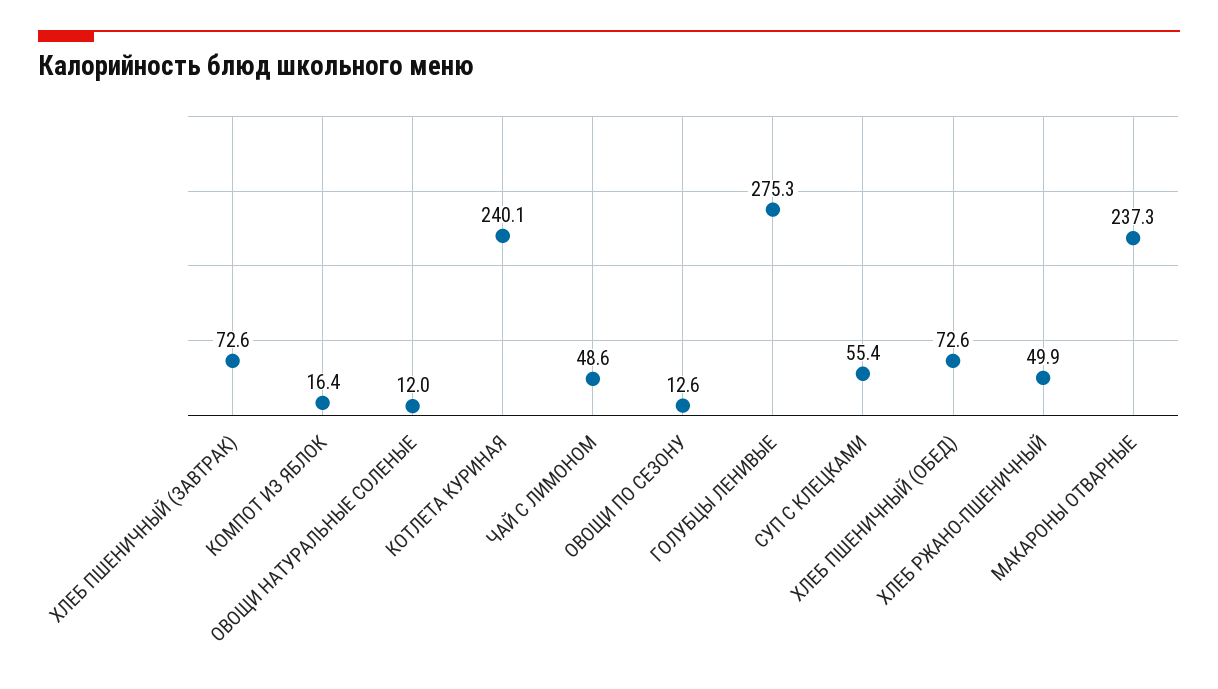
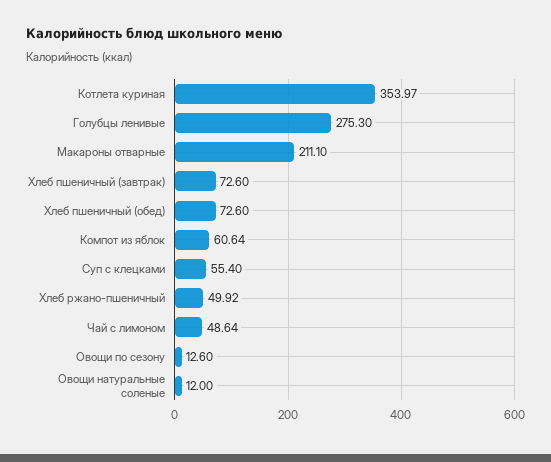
  {
    "ХЛЕБ ПШЕНИЧНЫЙ (ЗАВТРАК)": 72.6,
-   "КОМПОТ ИЗ ЯБЛОК": 16.4,
+   "КОМПОТ ИЗ ЯБЛОК": 60.64,
    "ОВОЩИ НАТУРАЛЬНЫЕ СОЛЕНЫЕ": 12,
-   "КОТЛЕТА КУРИНАЯ": 240.1,
+   "КОТЛЕТА КУРИНАЯ": 353.97,
    "ЧАЙ С ЛИМОНОМ": 48.64,
    "ОВОЩИ ПО СЕЗОНУ": 12.6,
    "ГОЛУБЦЫ ЛЕНИВЫЕ": 275.3,
    "СУП С КЛЕЦКАМИ": 55.4,
    "ХЛЕБ ПШЕНИЧНЫЙ (ОБЕД)": 72.6,
    "ХЛЕБ РЖАНО-ПШЕНИЧНЫЙ": 49.92,
-   "МАКАРОНЫ ОТВАРНЫЕ": 237.3
+   "МАКАРОНЫ ОТВАРНЫЕ": 211.1
  }

